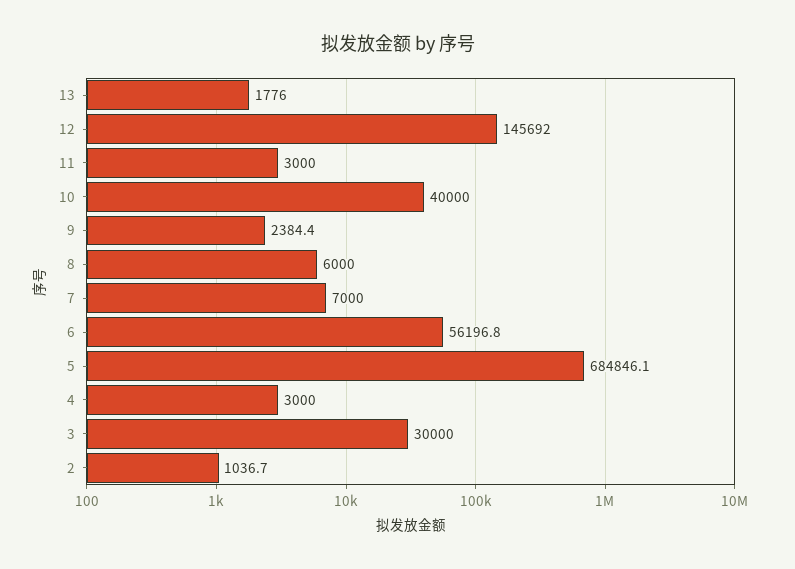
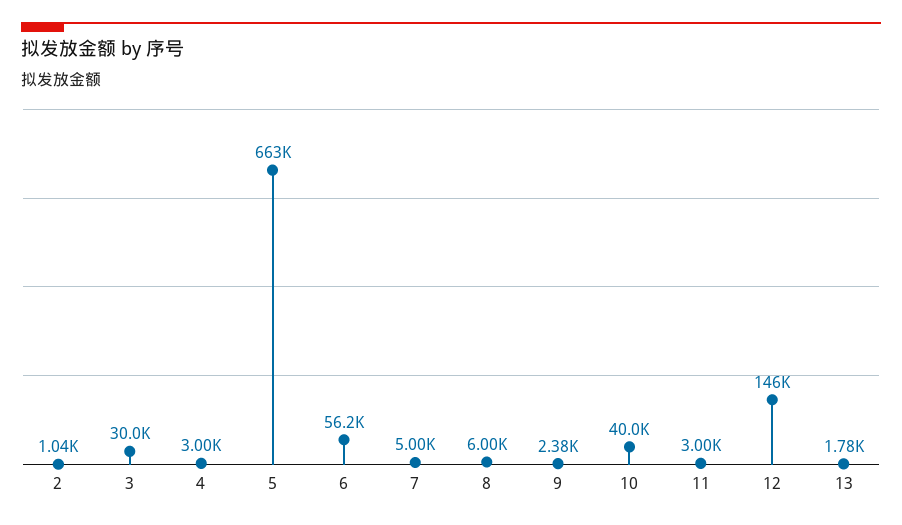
  {
    "13": 1776,
    "12": 145692,
    "11": 3000,
    "10": 40000,
    "9": 2384.4,
    "8": 6000,
-   "7": 7000,
+   "7": 5000,
    "6": 56196.8,
-   "5": 684846.1,
+   "5": 663000,
    "4": 3000,
    "3": 30000,
    "2": 1036.7
  }

